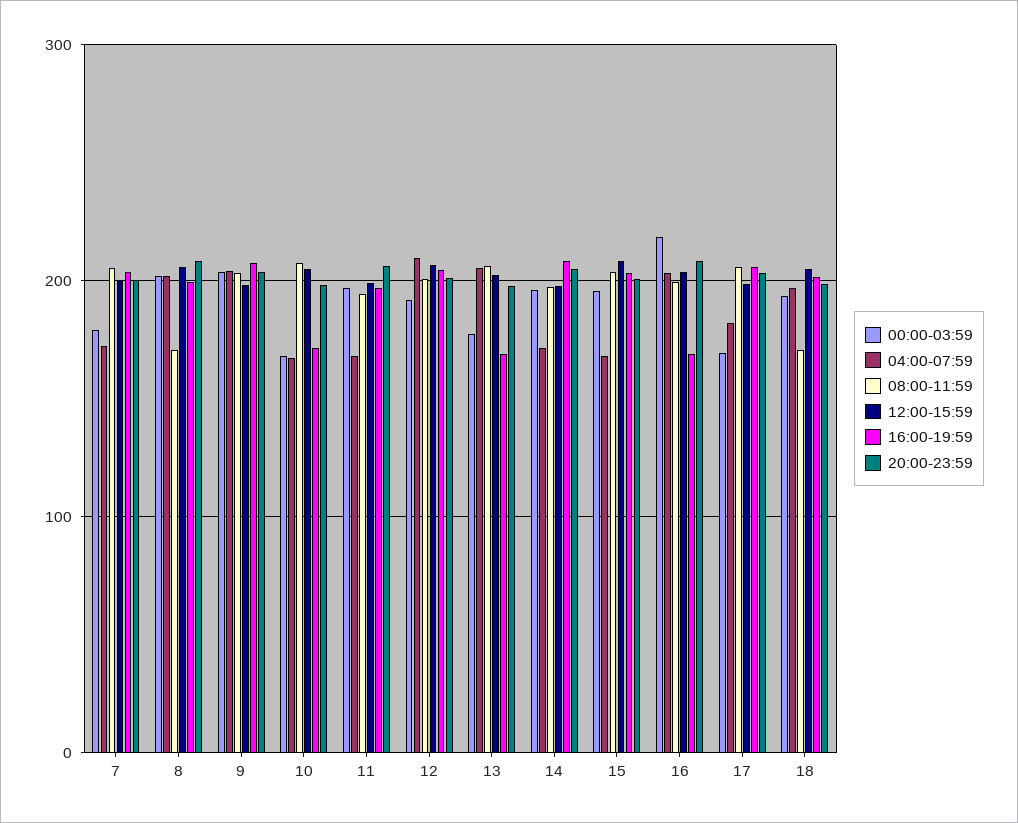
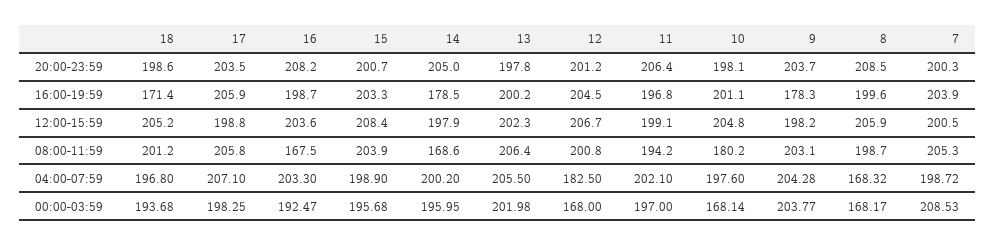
  {
    "00:00-03:59": {
-     "7": 180,
+     "7": 208.53,
-     "8": 200,
+     "8": 168.17,
      "9": 203.77,
      "10": 168.14,
      "11": 197,
-     "12": 190,
+     "12": 168,
-     "13": 180,
+     "13": 201.98,
      "14": 195.95,
      "15": 195.68,
-     "16": 220,
+     "16": 192.47,
-     "17": 170,
+     "17": 198.25,
      "18": 193.68
    },
    "04:00-07:59": {
-     "7": 170,
+     "7": 198.72,
-     "8": 200,
+     "8": 168.32,
      "9": 204.28,
-     "10": 170,
+     "10": 197.6,
-     "11": 170,
+     "11": 202.1,
-     "12": 210,
+     "12": 182.5,
      "13": 205.5,
-     "14": 170,
+     "14": 200.2,
-     "15": 170,
+     "15": 198.9,
      "16": 203.3,
-     "17": 180,
+     "17": 207.1,
      "18": 196.8
    },
    "08:00-11:59": {
      "7": 205.3,
-     "8": 170,
+     "8": 198.7,
      "9": 203.1,
-     "10": 210,
+     "10": 180.2,
      "11": 194.2,
      "12": 200.8,
      "13": 206.4,
-     "14": 200,
+     "14": 168.6,
      "15": 203.9,
-     "16": 200,
+     "16": 167.5,
      "17": 205.8,
-     "18": 170
+     "18": 201.2
    },
    "12:00-15:59": {
      "7": 200.5,
      "8": 205.9,
      "9": 198.2,
      "10": 204.8,
      "11": 199.1,
      "12": 206.7,
      "13": 202.3,
      "14": 197.9,
      "15": 208.4,
      "16": 203.6,
      "17": 198.8,
      "18": 205.2
    },
    "16:00-19:59": {
      "7": 203.9,
      "8": 199.6,
-     "9": 210,
+     "9": 178.3,
-     "10": 170,
+     "10": 201.1,
      "11": 196.8,
      "12": 204.5,
-     "13": 170,
+     "13": 200.2,
-     "14": 210,
+     "14": 178.5,
      "15": 203.3,
-     "16": 170,
+     "16": 198.7,
      "17": 205.9,
-     "18": 200
+     "18": 171.4
    },
    "20:00-23:59": {
      "7": 200.3,
      "8": 208.5,
      "9": 203.7,
      "10": 198.1,
      "11": 206.4,
      "12": 201.2,
      "13": 197.8,
      "14": 205,
      "15": 200.7,
      "16": 208.2,
      "17": 203.5,
      "18": 198.6
    }
  }

